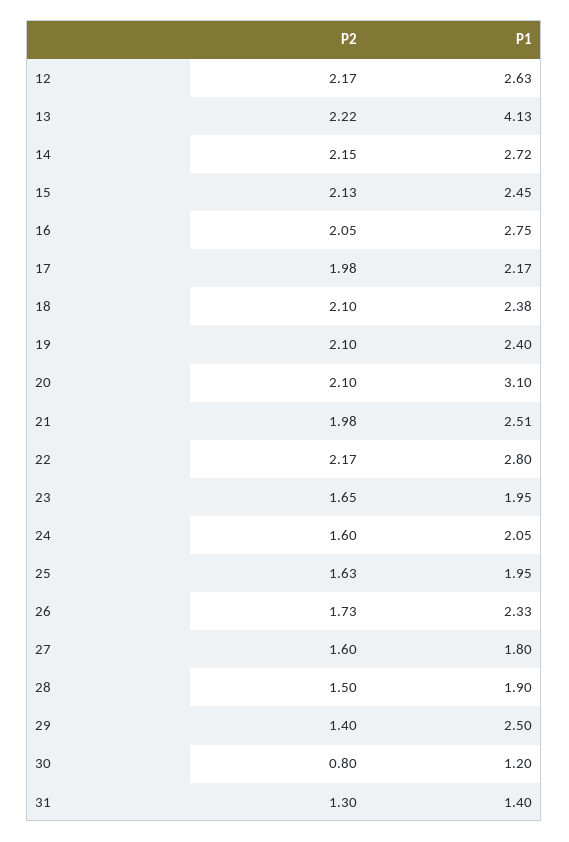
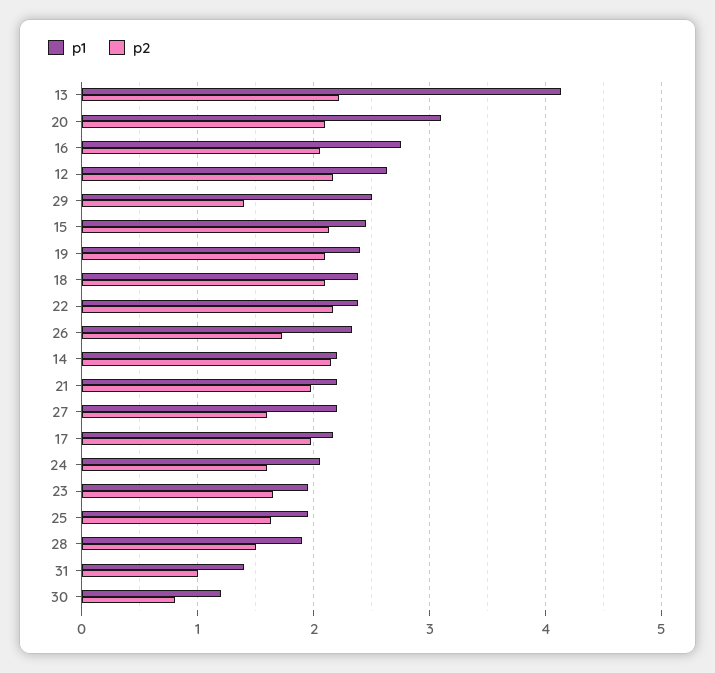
  {
    "P2": {
      "12": 2.17,
      "13": 2.22,
      "14": 2.15,
      "15": 2.13,
      "16": 2.05,
      "17": 1.98,
      "18": 2.1,
      "19": 2.1,
      "20": 2.1,
      "21": 1.98,
      "22": 2.17,
      "23": 1.65,
      "24": 1.6,
      "25": 1.63,
      "26": 1.73,
      "27": 1.6,
      "28": 1.5,
      "29": 1.4,
      "30": 0.8,
-     "31": 1.3
+     "31": 1
    },
    "P1": {
      "12": 2.63,
      "13": 4.13,
-     "14": 2.72,
+     "14": 2.2,
      "15": 2.45,
      "16": 2.75,
      "17": 2.17,
      "18": 2.38,
      "19": 2.4,
      "20": 3.1,
-     "21": 2.51,
+     "21": 2.2,
-     "22": 2.8,
+     "22": 2.4,
      "23": 1.95,
      "24": 2.05,
      "25": 1.95,
      "26": 2.33,
-     "27": 1.8,
+     "27": 2.2,
      "28": 1.9,
      "29": 2.5,
      "30": 1.2,
      "31": 1.4
    }
  }

